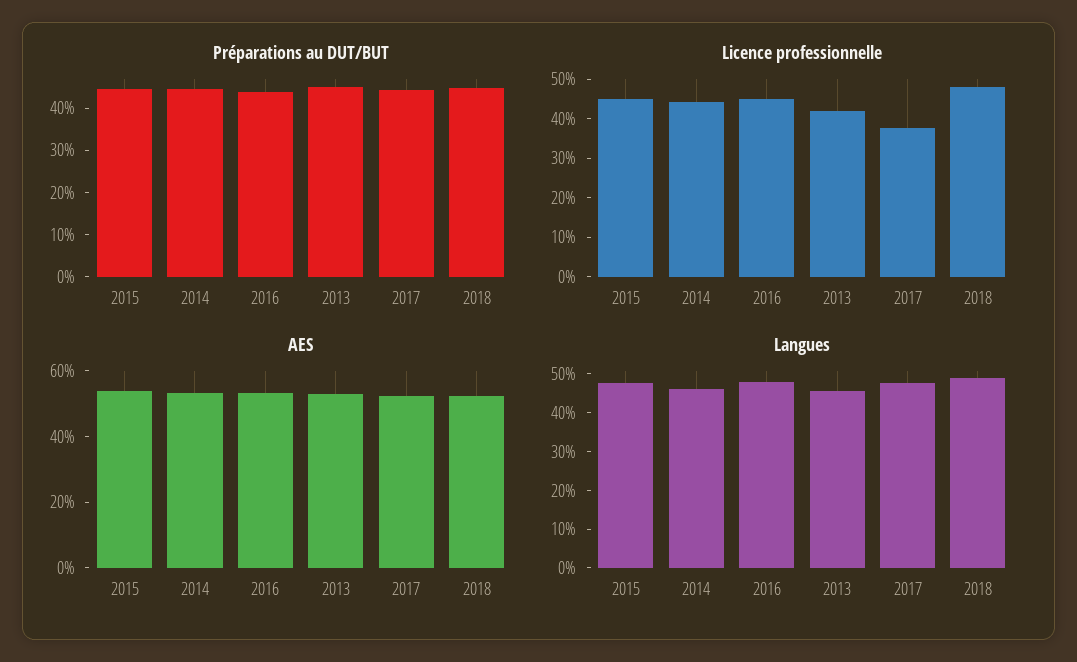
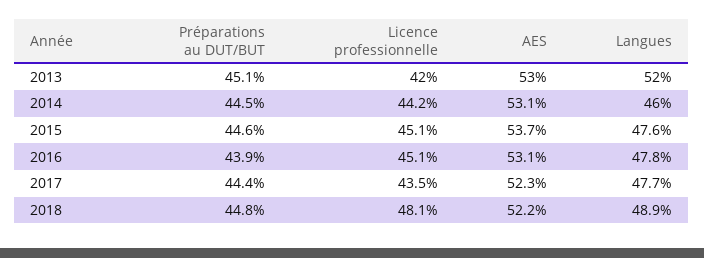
  {
    "Préparations au DUT/BUT": {
      "2015": 44.6,
      "2014": 44.5,
      "2016": 43.9,
      "2013": 45.1,
      "2017": 44.4,
      "2018": 44.8
    },
    "Licence professionnelle": {
      "2015": 45.1,
      "2014": 44.2,
      "2016": 45.1,
      "2013": 42,
-     "2017": 37.5,
+     "2017": 43.5,
      "2018": 48.1
    },
    "AES": {
      "2015": 53.7,
      "2014": 53.1,
      "2016": 53.1,
      "2013": 53,
      "2017": 52.3,
      "2018": 52.2
    },
    "Langues": {
      "2015": 47.6,
      "2014": 46,
      "2016": 47.8,
-     "2013": 45,
+     "2013": 52,
      "2017": 47.7,
      "2018": 48.9
    }
  }

